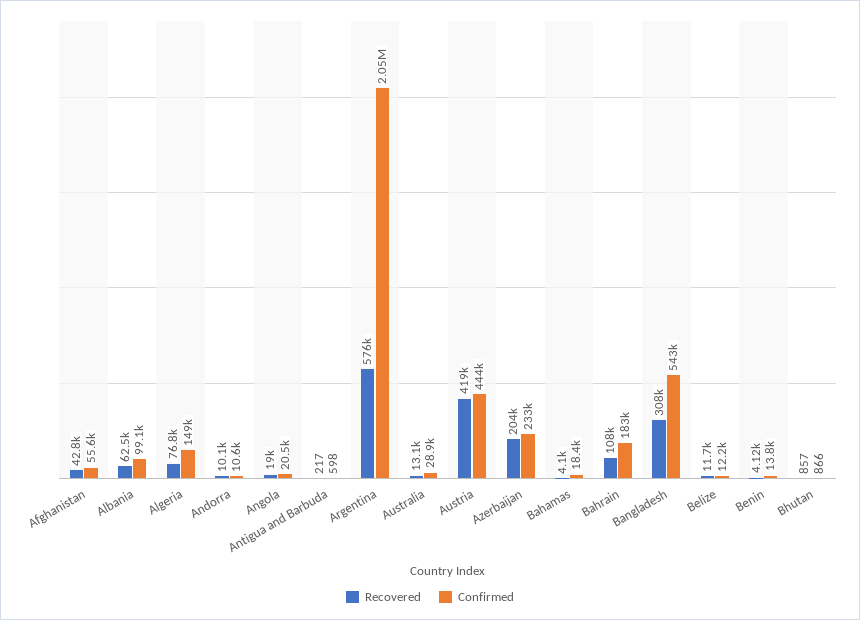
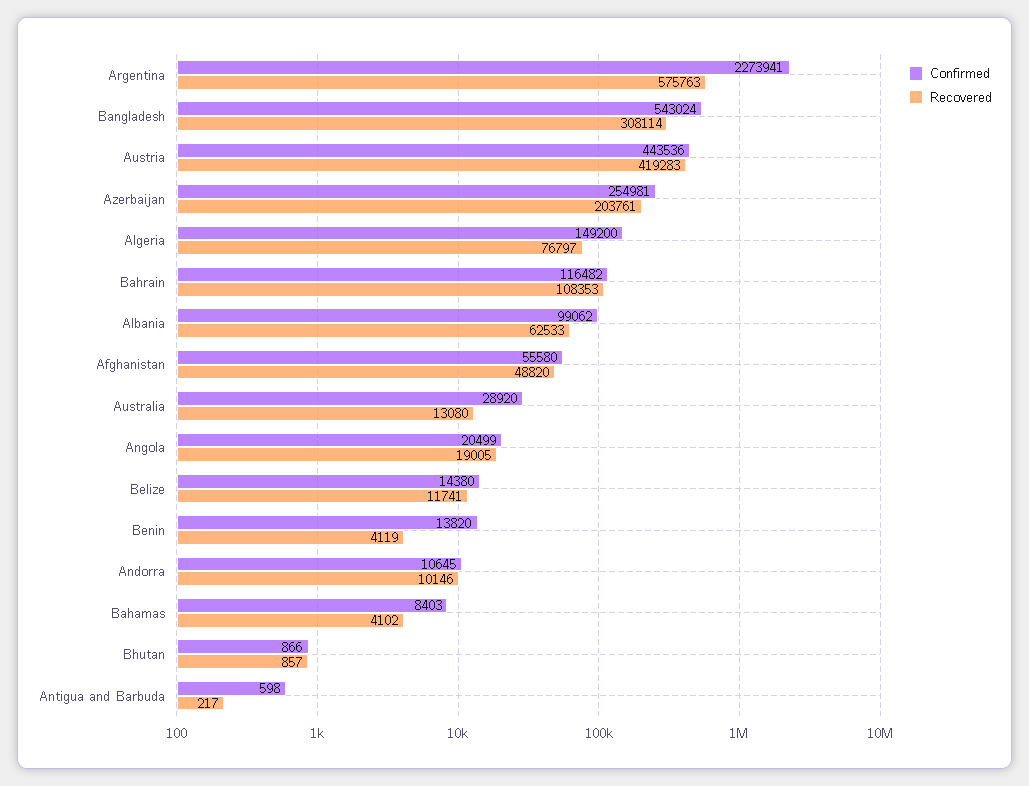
  {
    "Recovered": {
-     "Afghanistan": 42800,
+     "Afghanistan": 48820,
      "Albania": 62533,
      "Algeria": 76797,
      "Andorra": 10146,
      "Angola": 19005,
      "Antigua and Barbuda": 217,
      "Argentina": 575763,
      "Australia": 13080,
      "Austria": 419283,
      "Azerbaijan": 203761,
      "Bahamas": 4102,
      "Bahrain": 108353,
      "Bangladesh": 308114,
      "Belize": 11741,
      "Benin": 4119,
      "Bhutan": 857
    },
    "Confirmed": {
      "Afghanistan": 55580,
      "Albania": 99062,
      "Algeria": 149200,
      "Andorra": 10645,
      "Angola": 20499,
      "Antigua and Barbuda": 598,
-     "Argentina": 2050000,
+     "Argentina": 2273941,
      "Australia": 28920,
      "Austria": 443536,
-     "Azerbaijan": 233000,
+     "Azerbaijan": 254981,
-     "Bahamas": 18400,
+     "Bahamas": 8403,
-     "Bahrain": 183000,
+     "Bahrain": 116482,
      "Bangladesh": 543024,
-     "Belize": 12200,
+     "Belize": 14380,
      "Benin": 13820,
      "Bhutan": 866
    }
  }

